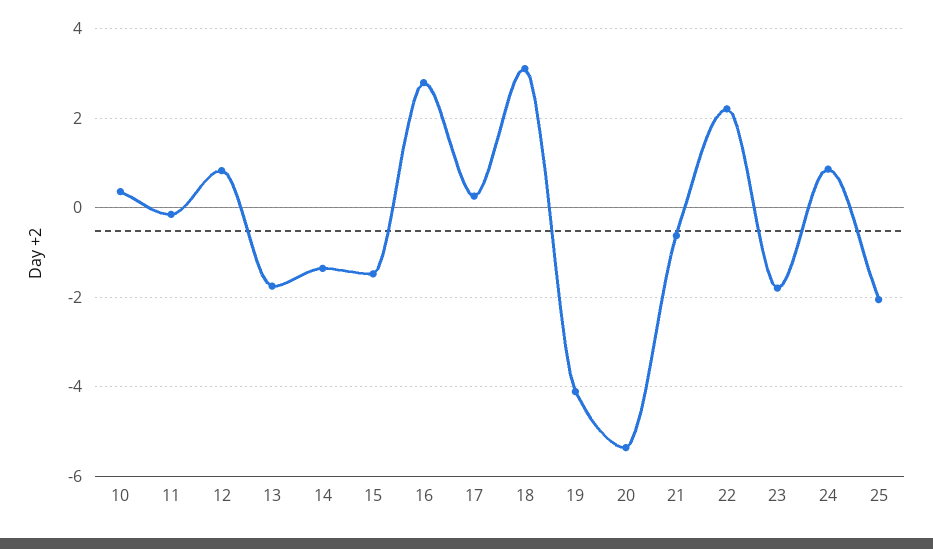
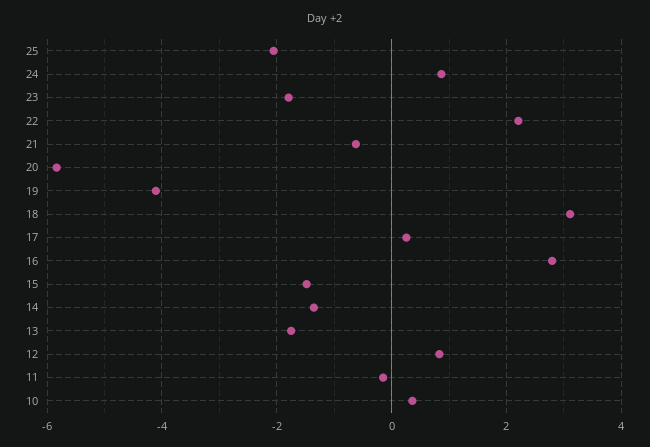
  {
    "10": 0.4,
    "11": -0.2,
    "12": 0.8,
    "13": -1.8,
    "14": -1.4,
    "15": -1.4,
    "16": 2.8,
    "17": 0.2,
    "18": 3.2,
    "19": -4.2,
-   "20": -5.4,
+   "20": -5.8,
    "21": -0.6,
    "22": 2.2,
    "23": -1.8,
    "24": 0.8,
    "25": -2
  }

